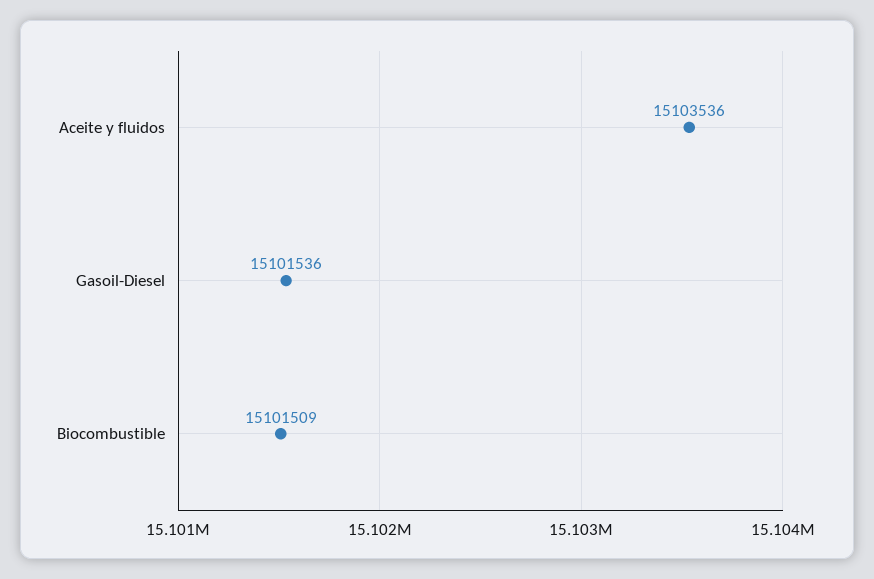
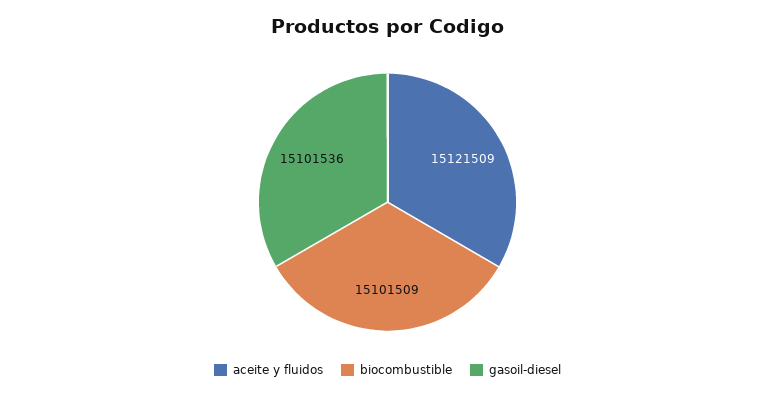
  {
-   "Aceite y fluidos": 15103536,
+   "Aceite y fluidos": 15121509,
    "Gasoil-Diesel": 15101536,
    "Biocombustible": 15101509
  }

